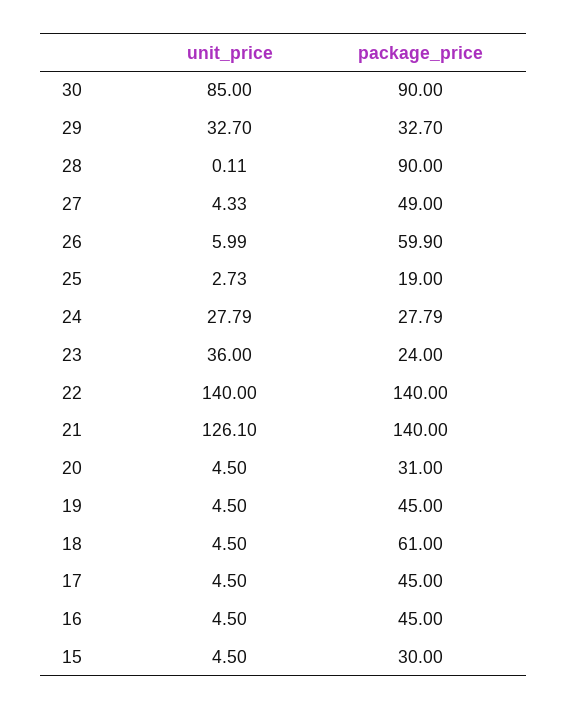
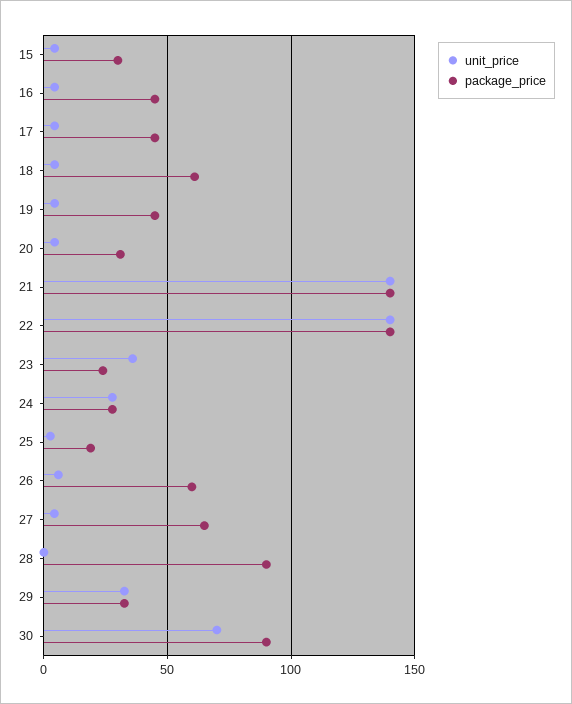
  {
    "unit_price": {
-     "30": 85,
+     "30": 70,
      "29": 32.7,
      "28": 0.11,
      "27": 4.33,
      "26": 5.99,
      "25": 2.73,
      "24": 27.79,
      "23": 36,
      "22": 140,
-     "21": 126.1,
+     "21": 140,
      "20": 4.5,
      "19": 4.5,
      "18": 4.5,
      "17": 4.5,
      "16": 4.5,
      "15": 4.5
    },
    "package_price": {
      "30": 90,
      "29": 32.7,
      "28": 90,
-     "27": 49,
+     "27": 65,
      "26": 59.9,
      "25": 19,
      "24": 27.79,
      "23": 24,
      "22": 140,
      "21": 140,
      "20": 31,
      "19": 45,
      "18": 61,
      "17": 45,
      "16": 45,
      "15": 30
    }
  }

